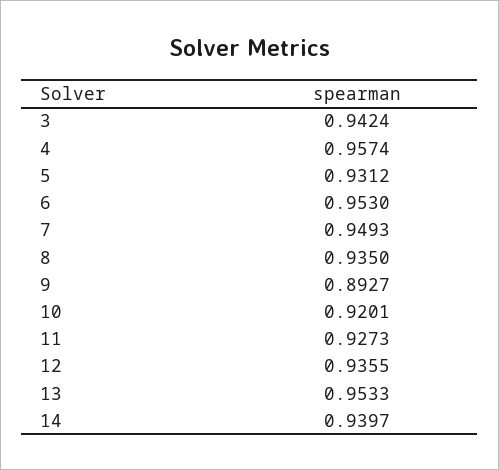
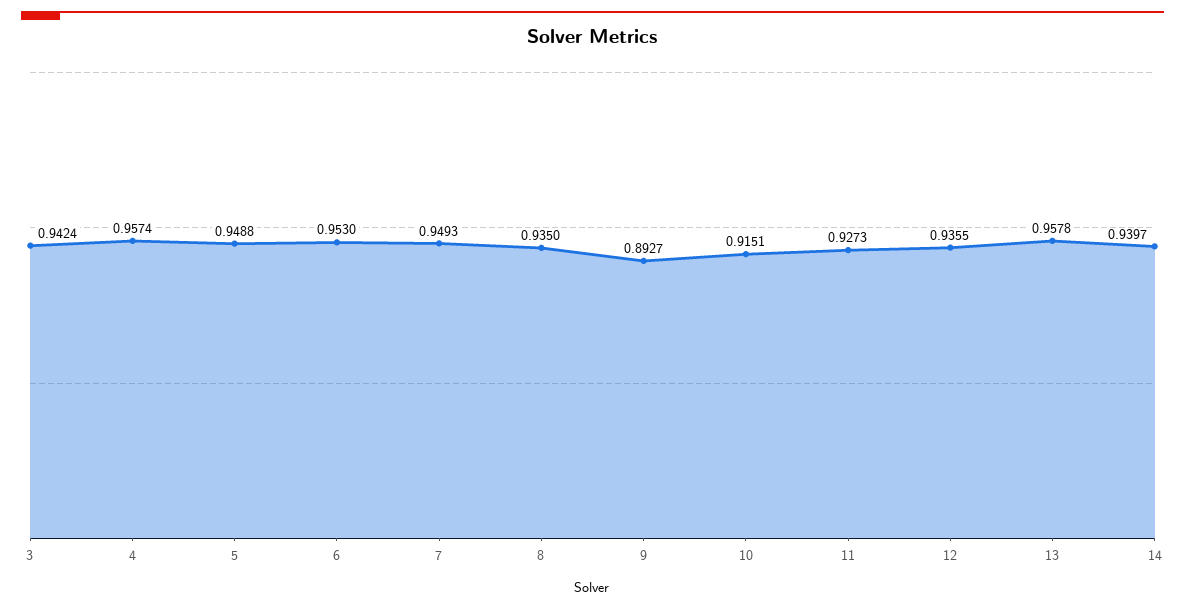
  {
    "3": 0.9424,
    "4": 0.9574,
-   "5": 0.9312,
+   "5": 0.9488,
    "6": 0.953,
    "7": 0.9493,
    "8": 0.935,
    "9": 0.8927,
-   "10": 0.9201,
+   "10": 0.9151,
    "11": 0.9273,
    "12": 0.9355,
-   "13": 0.9533,
+   "13": 0.9578,
    "14": 0.9397
  }

